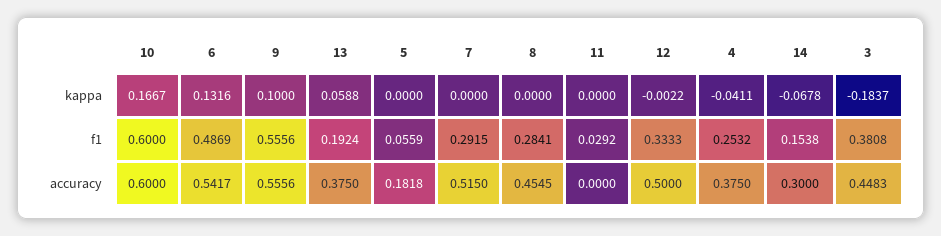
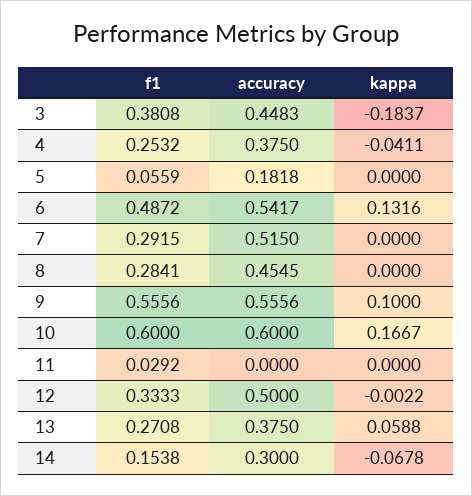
  {
    "10": {
      "kappa": 0.1667,
      "f1": 0.6,
      "accuracy": 0.6
    },
    "6": {
      "kappa": 0.1316,
-     "f1": 0.4869,
+     "f1": 0.4872,
      "accuracy": 0.5417
    },
    "9": {
      "kappa": 0.1,
      "f1": 0.5556,
      "accuracy": 0.5556
    },
    "13": {
      "kappa": 0.0588,
-     "f1": 0.1924,
+     "f1": 0.2708,
      "accuracy": 0.375
    },
    "5": {
      "kappa": 0,
      "f1": 0.0559,
      "accuracy": 0.1818
    },
    "7": {
      "kappa": 0,
      "f1": 0.2915,
      "accuracy": 0.515
    },
    "8": {
      "kappa": 0,
      "f1": 0.2841,
      "accuracy": 0.4545
    },
    "11": {
      "kappa": 0,
      "f1": 0.0292,
      "accuracy": 0
    },
    "12": {
      "kappa": -0.0022,
      "f1": 0.3333,
      "accuracy": 0.5
    },
    "4": {
      "kappa": -0.0411,
      "f1": 0.2532,
      "accuracy": 0.375
    },
    "14": {
      "kappa": -0.0678,
      "f1": 0.1538,
      "accuracy": 0.3
    },
    "3": {
      "kappa": -0.1837,
      "f1": 0.3808,
      "accuracy": 0.4483
    }
  }

